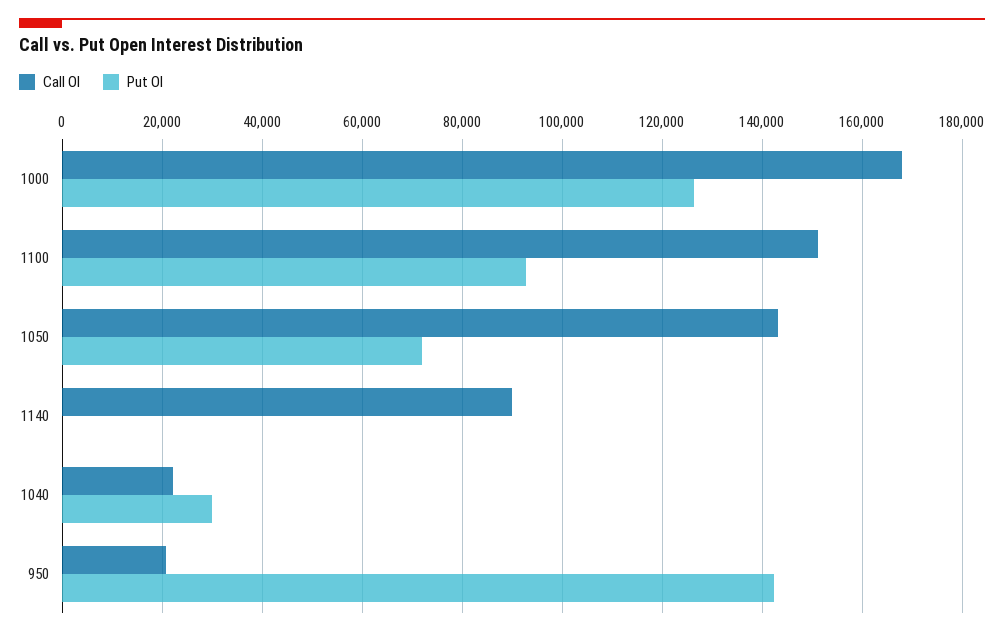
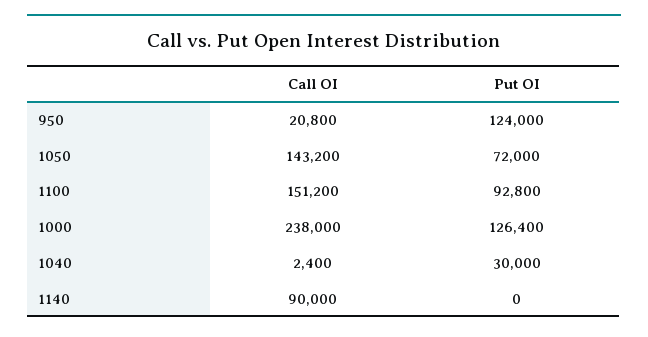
  {
    "Call OI": {
-     "1000": 168000,
+     "1000": 238000,
      "1100": 151200,
      "1050": 143200,
      "1140": 90000,
-     "1040": 22000,
+     "1040": 2400,
      "950": 20800
    },
    "Put OI": {
      "1000": 126400,
      "1100": 92800,
      "1050": 72000,
      "1140": 0,
      "1040": 30000,
-     "950": 142000
+     "950": 124000
    }
  }

